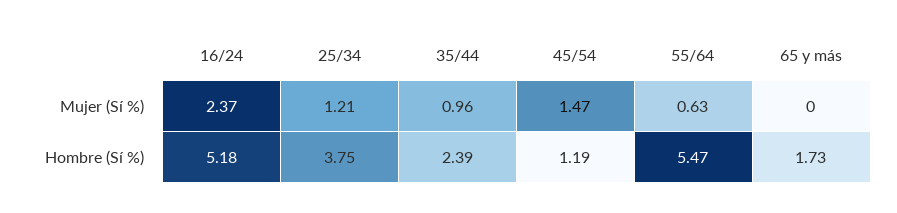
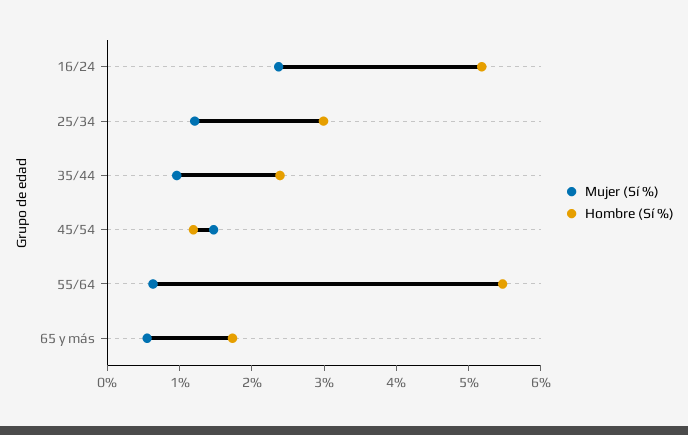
  {
    "Mujer (Sí %)": {
      "16/24": 2.37,
      "25/34": 1.21,
      "35/44": 0.96,
      "45/54": 1.47,
      "55/64": 0.63,
-     "65 y más": 0
+     "65 y más": 0.6
    },
    "Hombre (Sí %)": {
      "16/24": 5.18,
-     "25/34": 3.75,
+     "25/34": 3,
      "35/44": 2.39,
      "45/54": 1.19,
      "55/64": 5.47,
      "65 y más": 1.73
    }
  }

